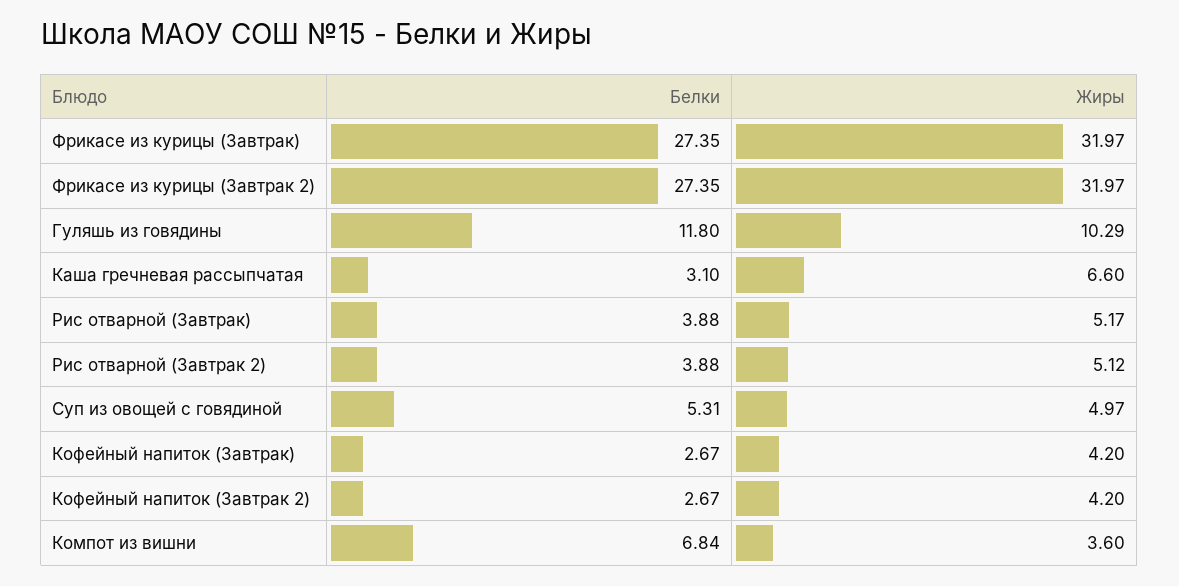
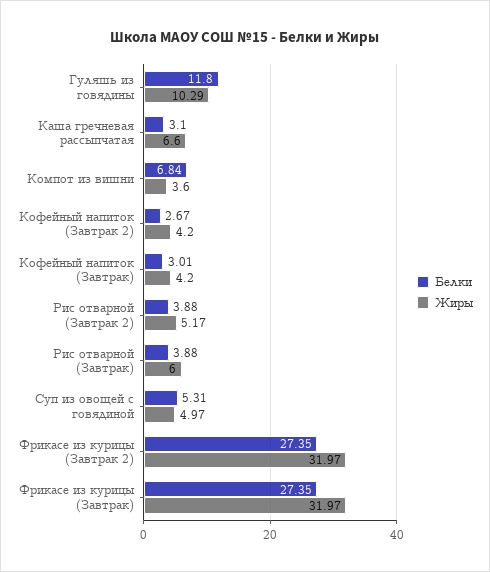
  {
    "Белки": {
      "Фрикасе из курицы (Завтрак)": 27.35,
      "Фрикасе из курицы (Завтрак 2)": 27.35,
      "Гуляшь из говядины": 11.8,
      "Каша гречневая рассыпчатая": 3.1,
      "Рис отварной (Завтрак)": 3.88,
      "Рис отварной (Завтрак 2)": 3.88,
      "Суп из овощей с говядиной": 5.31,
-     "Кофейный напиток (Завтрак)": 2.67,
+     "Кофейный напиток (Завтрак)": 3.01,
      "Кофейный напиток (Завтрак 2)": 2.67,
      "Компот из вишни": 6.84
    },
    "Жиры": {
      "Фрикасе из курицы (Завтрак)": 31.97,
      "Фрикасе из курицы (Завтрак 2)": 31.97,
      "Гуляшь из говядины": 10.29,
      "Каша гречневая рассыпчатая": 6.6,
-     "Рис отварной (Завтрак)": 5.17,
+     "Рис отварной (Завтрак)": 6,
-     "Рис отварной (Завтрак 2)": 5.12,
+     "Рис отварной (Завтрак 2)": 5.17,
      "Суп из овощей с говядиной": 4.97,
      "Кофейный напиток (Завтрак)": 4.2,
      "Кофейный напиток (Завтрак 2)": 4.2,
      "Компот из вишни": 3.6
    }
  }

